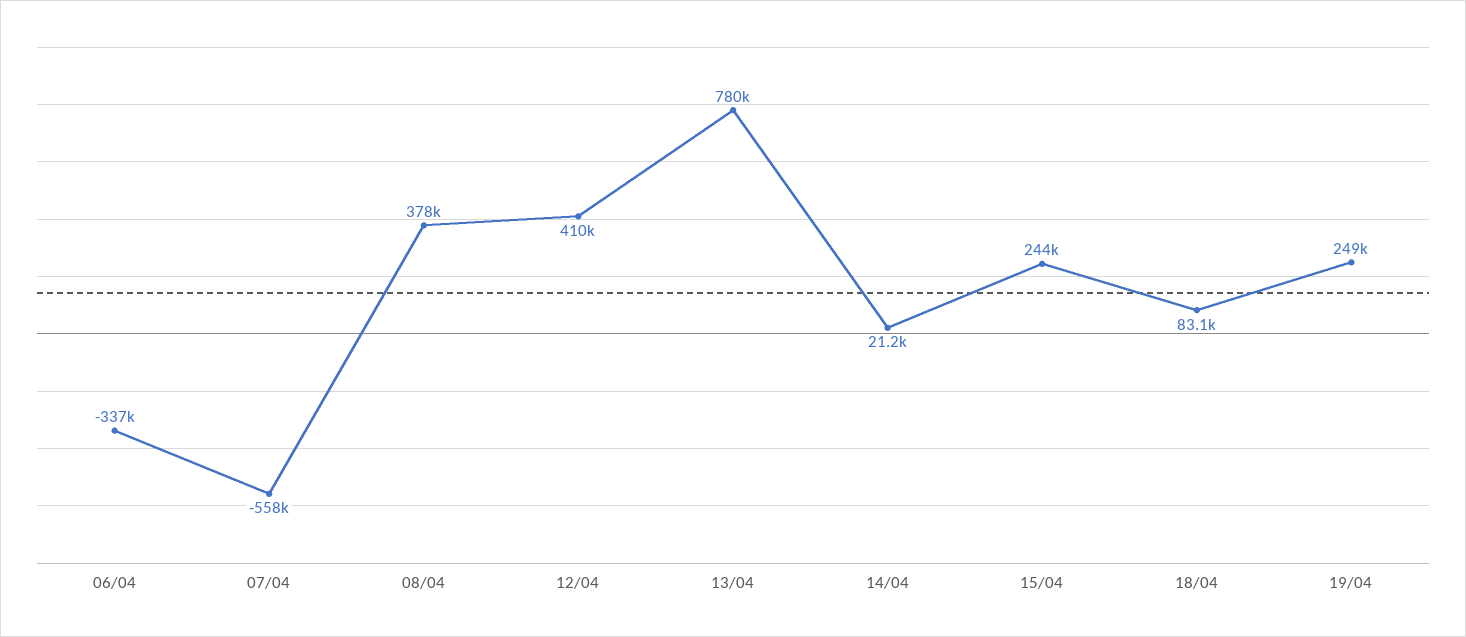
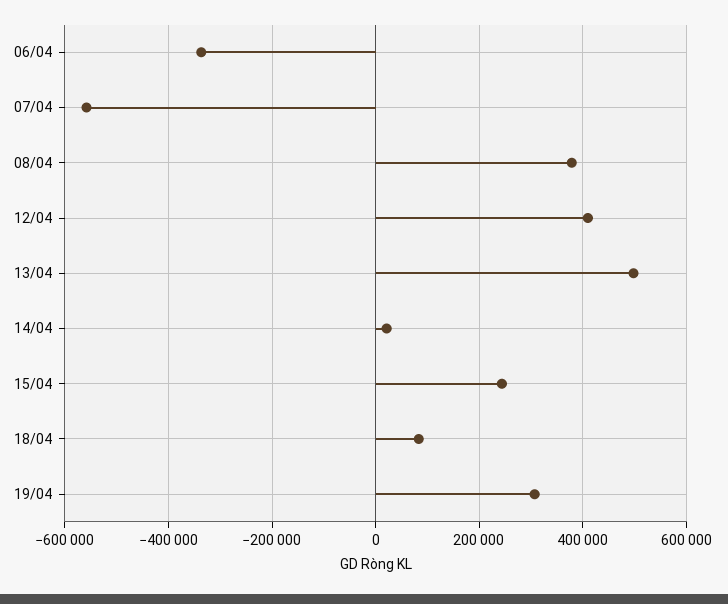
  {
    "06/04": -337000,
    "07/04": -558000,
    "08/04": 378000,
    "12/04": 410000,
-   "13/04": 780000,
+   "13/04": 500000,
    "14/04": 21200,
    "15/04": 244000,
    "18/04": 83100,
-   "19/04": 249000
+   "19/04": 300000
  }

